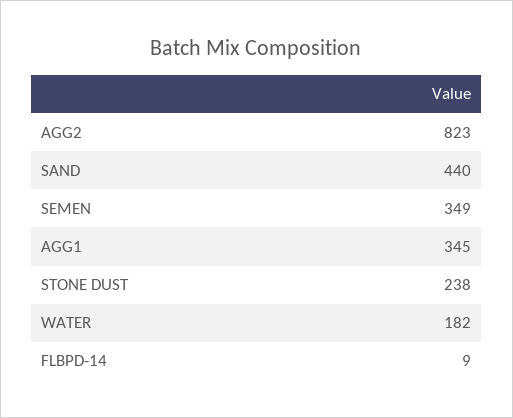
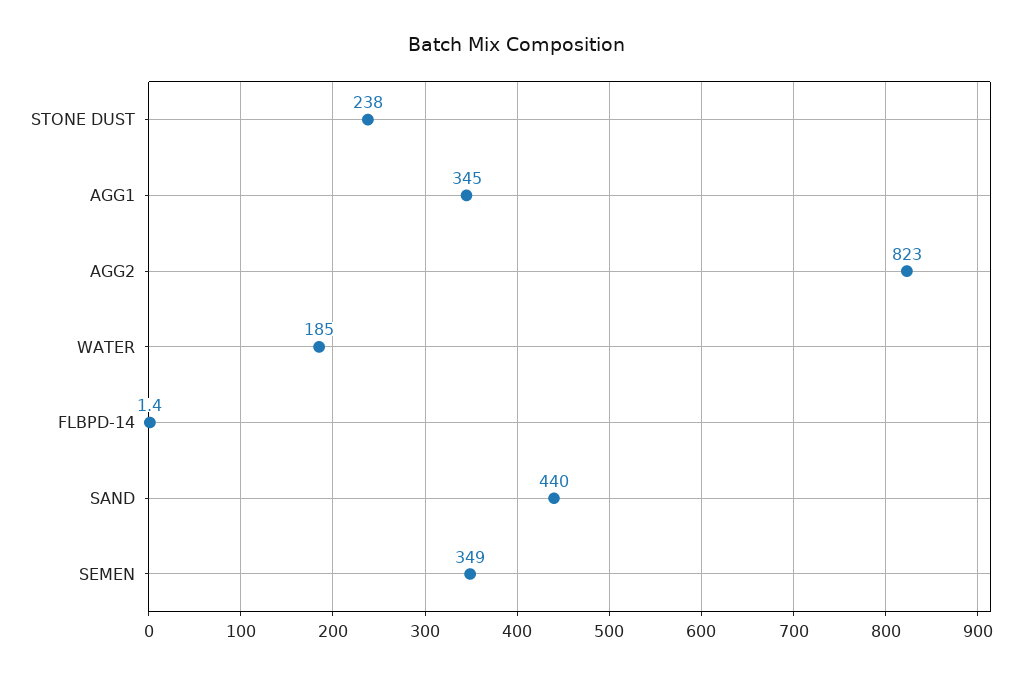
  {
    "AGG2": 823,
    "SAND": 440,
    "SEMEN": 349,
    "AGG1": 345,
    "STONE DUST": 238,
-   "WATER": 182,
+   "WATER": 185,
-   "FLBPD-14": 9
+   "FLBPD-14": 1.4
  }

